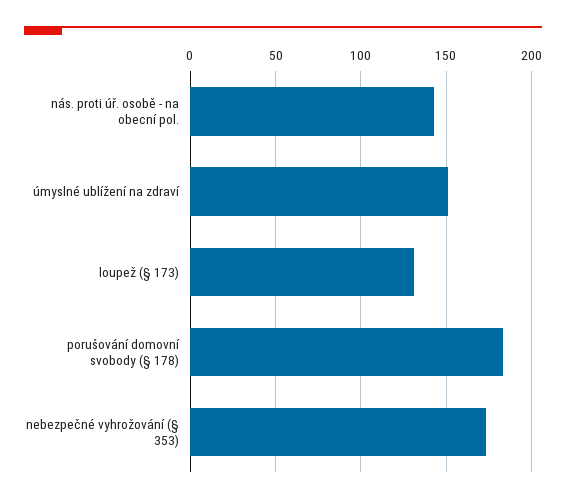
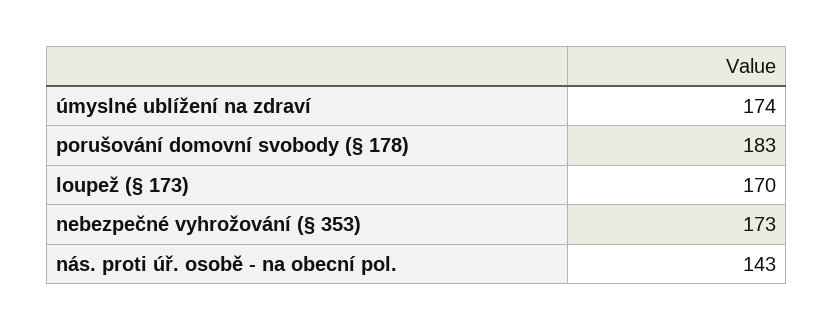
  {
    "nás. proti úř. osobě - na obecní pol.": 143,
-   "úmyslné ublížení na zdraví": 150,
+   "úmyslné ublížení na zdraví": 174,
-   "loupež (§ 173)": 130,
+   "loupež (§ 173)": 170,
    "porušování domovní svobody (§ 178)": 183,
    "nebezpečné vyhrožování (§ 353)": 173
  }

